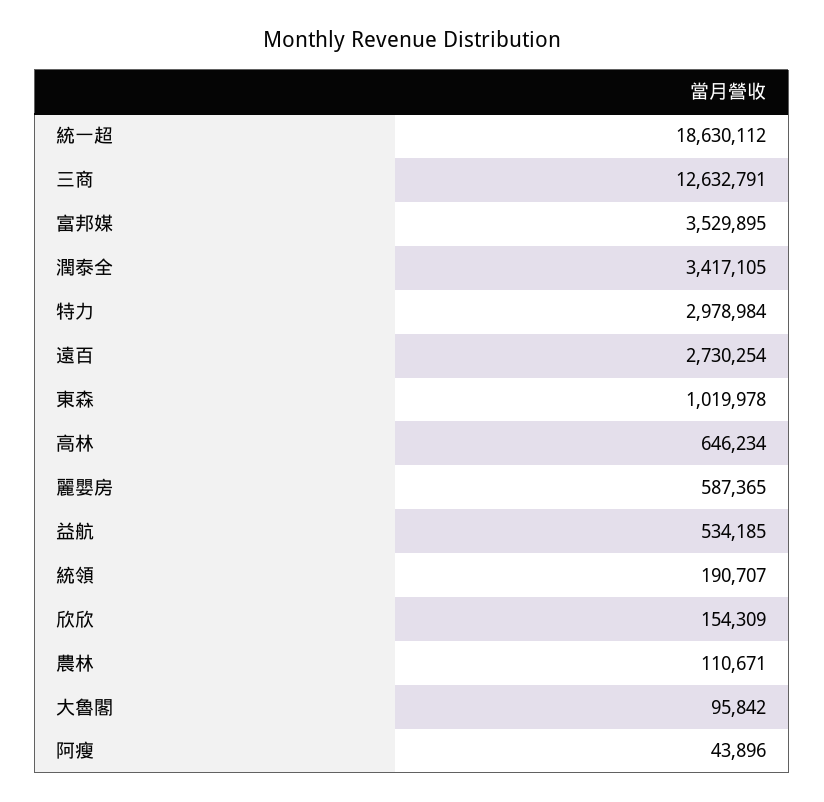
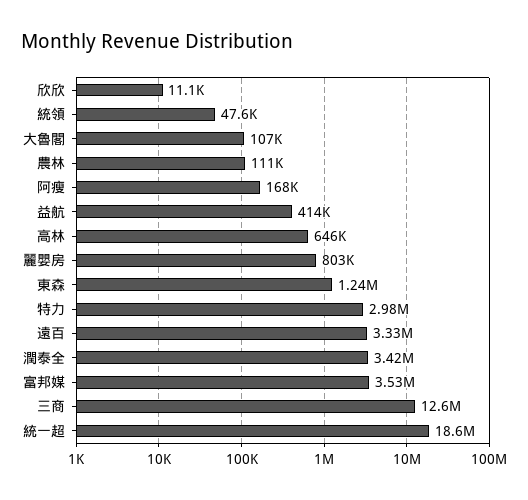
  {
    "統一超": 18630112,
    "三商": 12632791,
    "富邦媒": 3529895,
    "潤泰全": 3417105,
    "特力": 2978984,
-   "遠百": 2730254,
+   "遠百": 3330000,
-   "東森": 1019978,
+   "東森": 1240000,
    "高林": 646234,
-   "麗嬰房": 587365,
+   "麗嬰房": 803000,
-   "益航": 534185,
+   "益航": 414000,
-   "統領": 190707,
+   "統領": 47600,
-   "欣欣": 154309,
+   "欣欣": 11100,
    "農林": 110671,
-   "大魯閣": 95842,
+   "大魯閣": 107000,
-   "阿瘦": 43896
+   "阿瘦": 168000
  }

